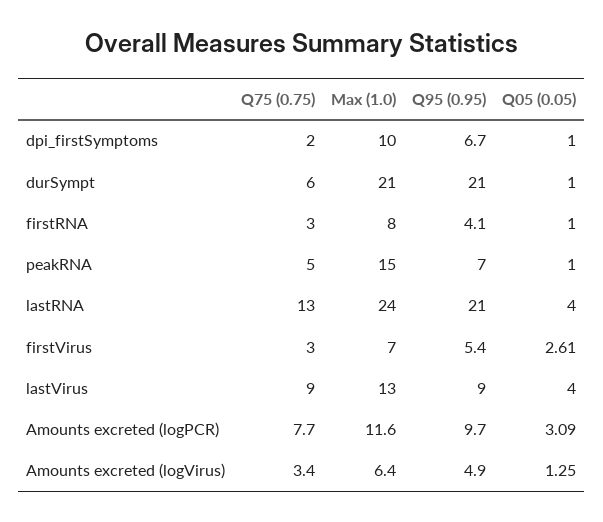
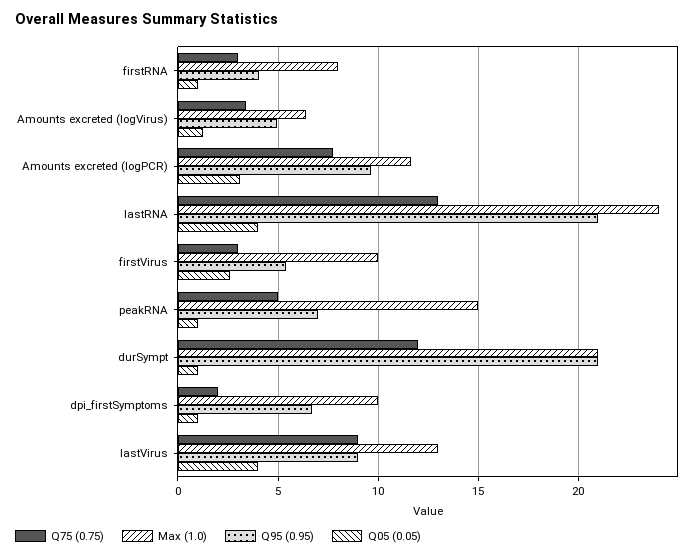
  {
    "Q75 (0.75)": {
      "dpi_firstSymptoms": 2,
-     "durSympt": 6,
+     "durSympt": 12,
      "firstRNA": 3,
      "peakRNA": 5,
      "lastRNA": 13,
      "firstVirus": 3,
      "lastVirus": 9,
      "Amounts excreted (logPCR)": 7.7,
      "Amounts excreted (logVirus)": 3.4
    },
    "Max (1.0)": {
      "dpi_firstSymptoms": 10,
      "durSympt": 21,
      "firstRNA": 8,
      "peakRNA": 15,
      "lastRNA": 24,
-     "firstVirus": 7,
+     "firstVirus": 10,
      "lastVirus": 13,
      "Amounts excreted (logPCR)": 11.6,
      "Amounts excreted (logVirus)": 6.4
    },
    "Q95 (0.95)": {
      "dpi_firstSymptoms": 6.7,
      "durSympt": 21,
      "firstRNA": 4.1,
      "peakRNA": 7,
      "lastRNA": 21,
      "firstVirus": 5.4,
      "lastVirus": 9,
      "Amounts excreted (logPCR)": 9.7,
      "Amounts excreted (logVirus)": 4.9
    },
    "Q05 (0.05)": {
      "dpi_firstSymptoms": 1,
      "durSympt": 1,
      "firstRNA": 1,
      "peakRNA": 1,
      "lastRNA": 4,
      "firstVirus": 2.61,
      "lastVirus": 4,
      "Amounts excreted (logPCR)": 3.09,
      "Amounts excreted (logVirus)": 1.25
    }
  }

